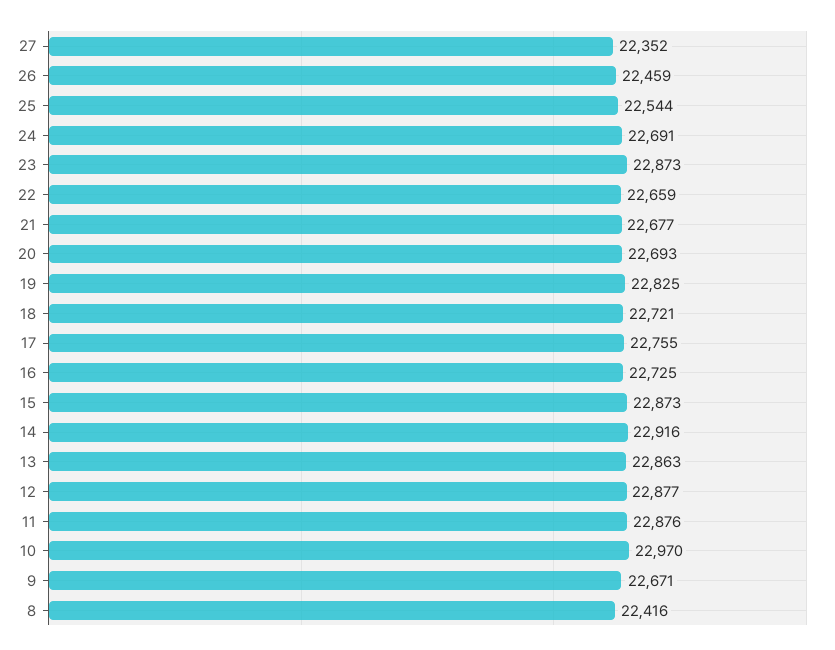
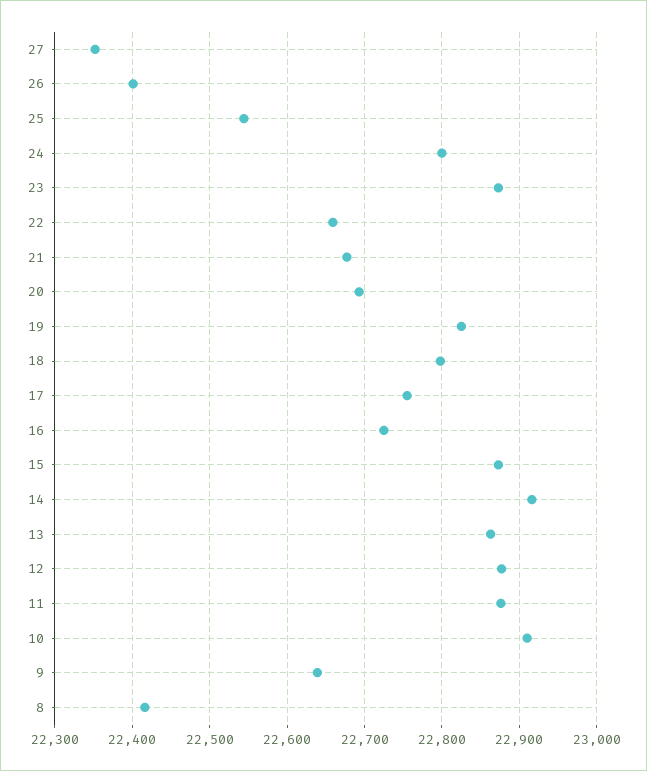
  {
    "27": 22352,
-   "26": 22459,
+   "26": 22400,
    "25": 22544,
-   "24": 22691,
+   "24": 22800,
    "23": 22873,
    "22": 22659,
    "21": 22677,
    "20": 22693,
    "19": 22825,
-   "18": 22721,
+   "18": 22800,
    "17": 22755,
    "16": 22725,
    "15": 22873,
    "14": 22916,
    "13": 22863,
    "12": 22877,
    "11": 22876,
-   "10": 22970,
+   "10": 22910,
-   "9": 22671,
+   "9": 22640,
    "8": 22416
  }

